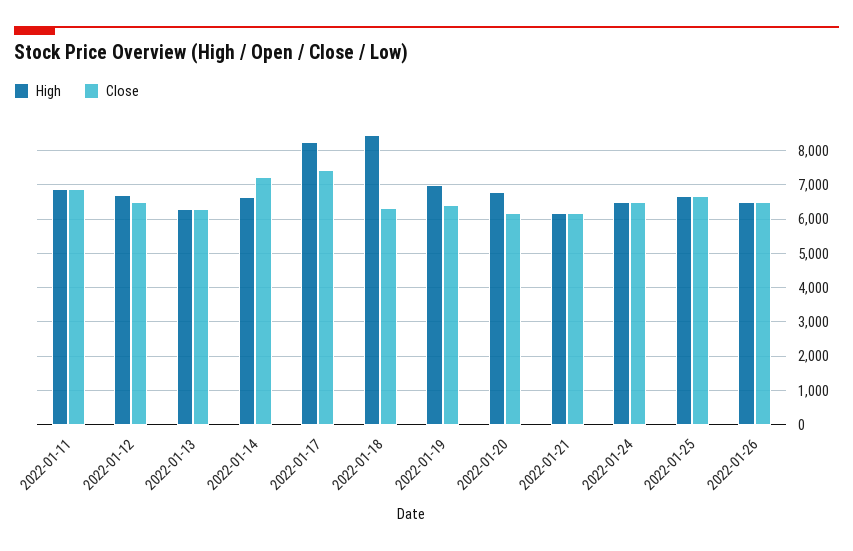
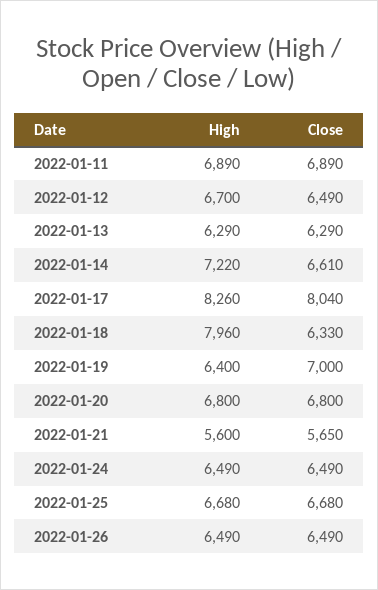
  {
    "High": {
      "2022-01-11": 6890,
      "2022-01-12": 6700,
      "2022-01-13": 6290,
-     "2022-01-14": 6600,
+     "2022-01-14": 7220,
      "2022-01-17": 8260,
-     "2022-01-18": 8400,
+     "2022-01-18": 7960,
-     "2022-01-19": 7000,
+     "2022-01-19": 6400,
      "2022-01-20": 6800,
-     "2022-01-21": 6200,
+     "2022-01-21": 5600,
      "2022-01-24": 6490,
      "2022-01-25": 6680,
      "2022-01-26": 6490
    },
    "Close": {
      "2022-01-11": 6890,
      "2022-01-12": 6490,
      "2022-01-13": 6290,
-     "2022-01-14": 7200,
+     "2022-01-14": 6610,
-     "2022-01-17": 7400,
+     "2022-01-17": 8040,
      "2022-01-18": 6330,
-     "2022-01-19": 6400,
+     "2022-01-19": 7000,
-     "2022-01-20": 6200,
+     "2022-01-20": 6800,
-     "2022-01-21": 6200,
+     "2022-01-21": 5650,
      "2022-01-24": 6490,
      "2022-01-25": 6680,
      "2022-01-26": 6490
    }
  }

